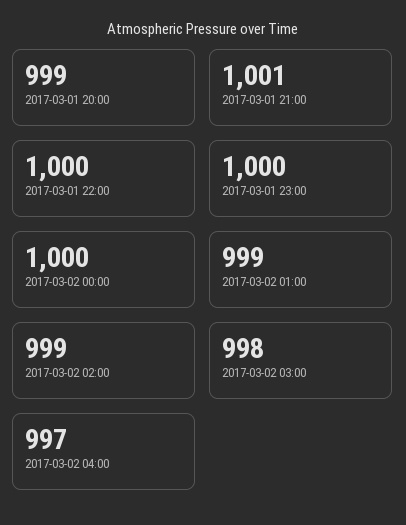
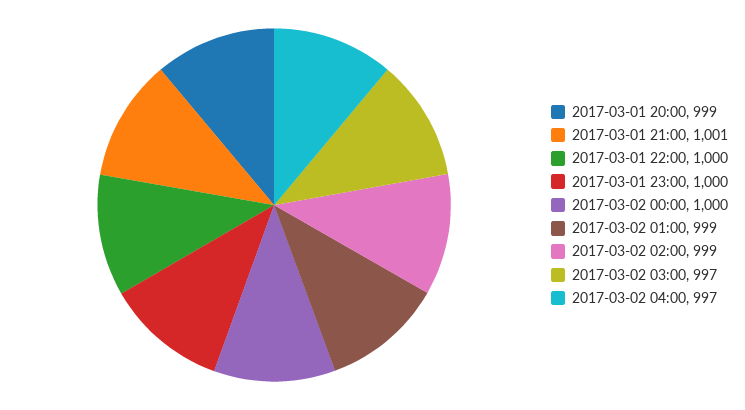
  {
    "2017-03-01 20:00": 999,
    "2017-03-01 21:00": 1001,
    "2017-03-01 22:00": 1000,
    "2017-03-01 23:00": 1000,
    "2017-03-02 00:00": 1000,
    "2017-03-02 01:00": 999,
    "2017-03-02 02:00": 999,
-   "2017-03-02 03:00": 998,
+   "2017-03-02 03:00": 997,
    "2017-03-02 04:00": 997
  }

